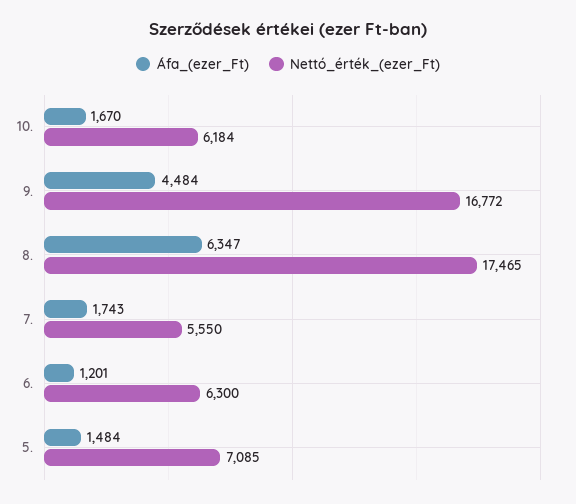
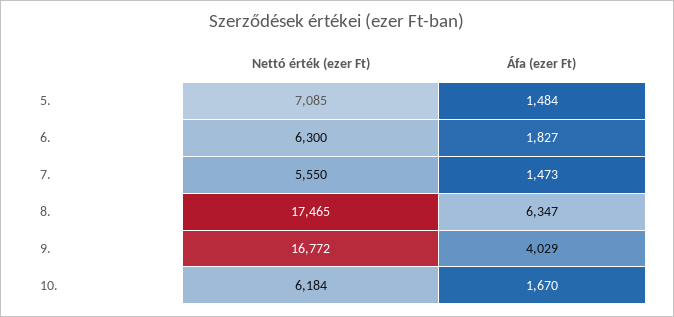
  {
    "Áfa_(ezer_Ft)": {
      "10.": 1670,
-     "9.": 4484,
+     "9.": 4029,
      "8.": 6347,
-     "7.": 1743,
+     "7.": 1473,
-     "6.": 1201,
+     "6.": 1827,
      "5.": 1484
    },
    "Nettó_érték_(ezer_Ft)": {
      "10.": 6184,
      "9.": 16772,
      "8.": 17465,
      "7.": 5550,
      "6.": 6300,
      "5.": 7085
    }
  }

